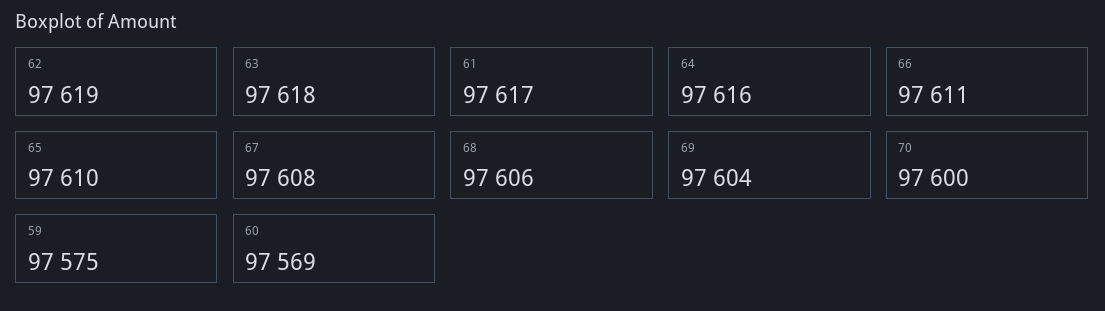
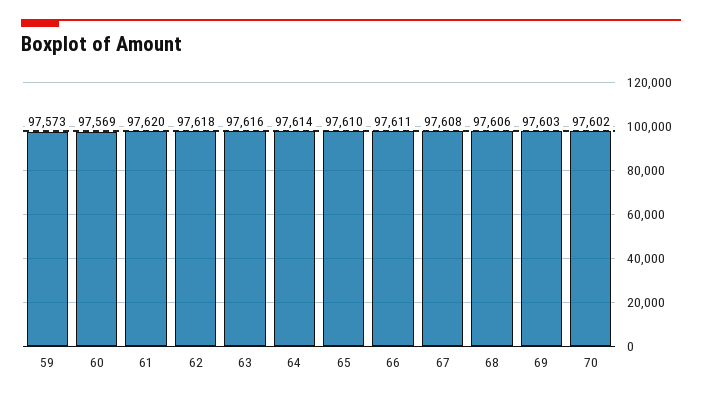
  {
-   "62": 97619,
+   "62": 97618,
-   "63": 97618,
+   "63": 97616,
-   "61": 97617,
+   "61": 97620,
-   "64": 97616,
+   "64": 97614,
    "66": 97611,
    "65": 97610,
    "67": 97608,
    "68": 97606,
-   "69": 97604,
+   "69": 97603,
-   "70": 97600,
+   "70": 97602,
-   "59": 97575,
+   "59": 97573,
    "60": 97569
  }

